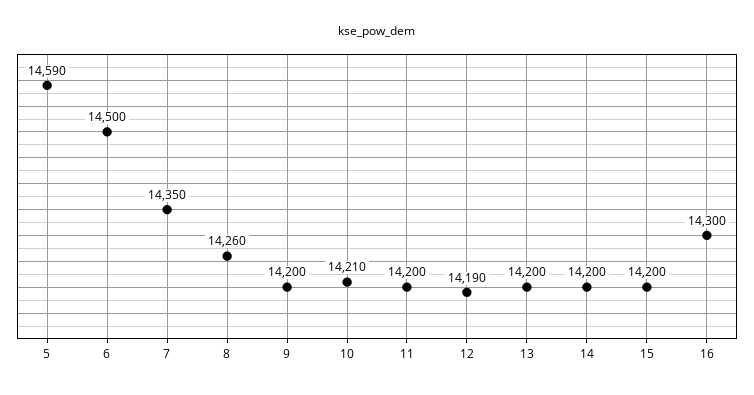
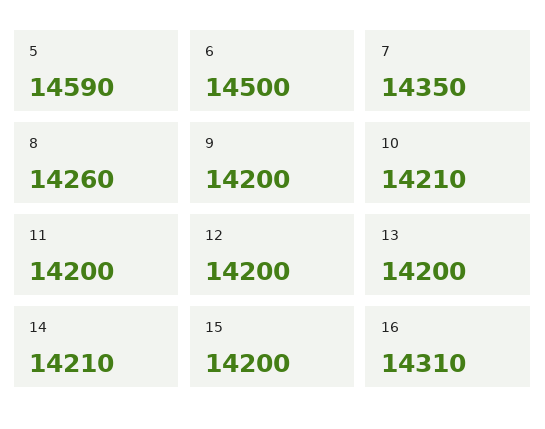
  {
    "5": 14590,
    "6": 14500,
    "7": 14350,
    "8": 14260,
    "9": 14200,
    "10": 14210,
    "11": 14200,
-   "12": 14190,
+   "12": 14200,
    "13": 14200,
-   "14": 14200,
+   "14": 14210,
    "15": 14200,
-   "16": 14300
+   "16": 14310
  }

